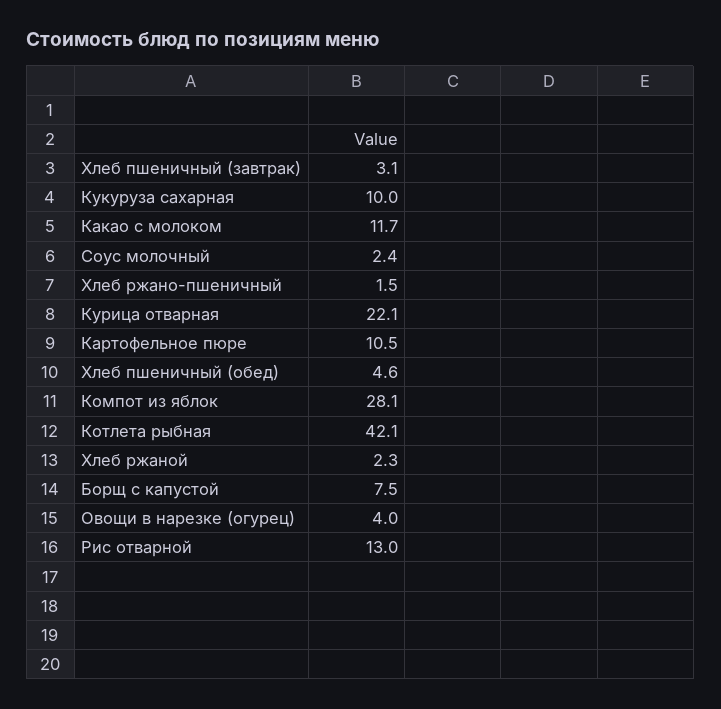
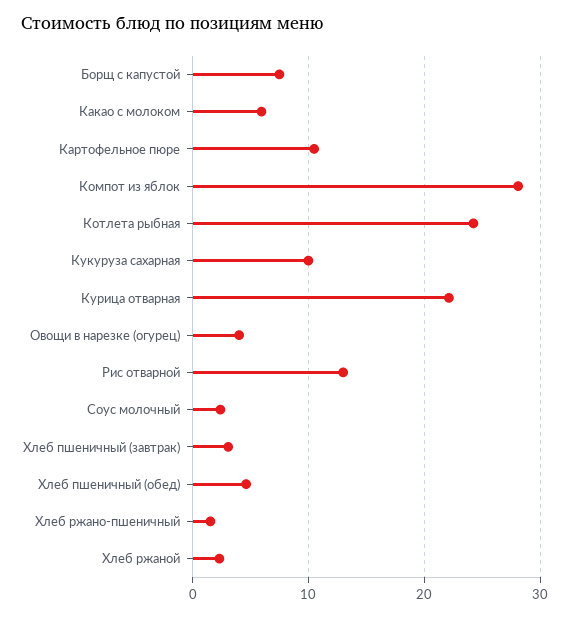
  {
    "Хлеб пшеничный (завтрак)": 3.1,
    "Кукуруза сахарная": 10,
-   "Какао с молоком": 11.7,
+   "Какао с молоком": 6,
    "Соус молочный": 2.4,
    "Хлеб ржано-пшеничный": 1.5,
    "Курица отварная": 22.1,
    "Картофельное пюре": 10.5,
    "Хлеб пшеничный (обед)": 4.6,
    "Компот из яблок": 28.1,
-   "Котлета рыбная": 42.1,
+   "Котлета рыбная": 24,
    "Хлеб ржаной": 2.3,
    "Борщ с капустой": 7.5,
    "Овощи в нарезке (огурец)": 4,
    "Рис отварной": 13
  }

